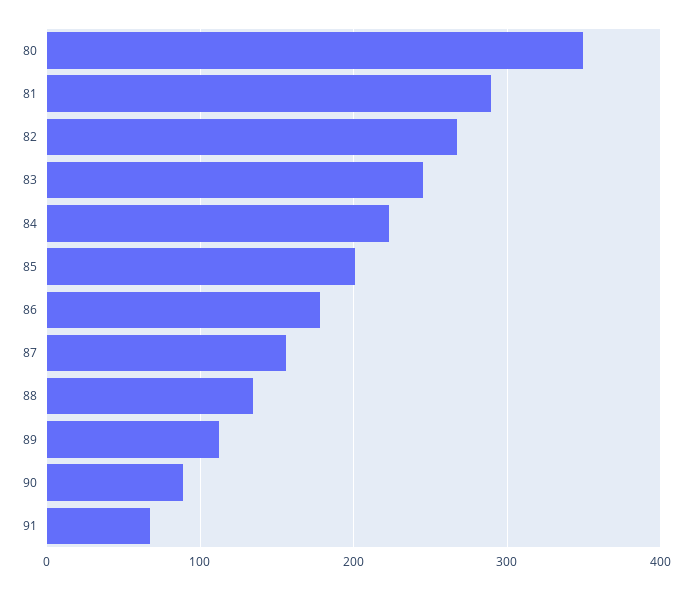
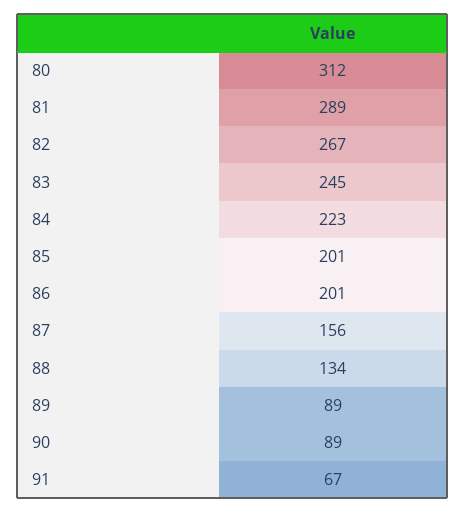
  {
-   "80": 350,
+   "80": 312,
    "81": 289,
    "82": 267,
    "83": 245,
    "84": 223,
    "85": 201,
-   "86": 180,
+   "86": 201,
    "87": 156,
    "88": 134,
-   "89": 110,
+   "89": 89,
    "90": 89,
    "91": 67
  }

